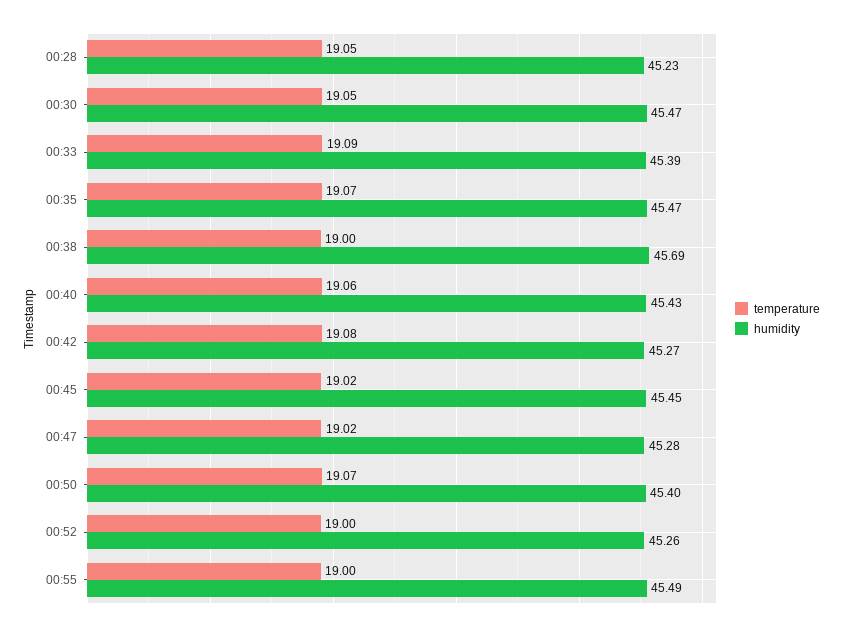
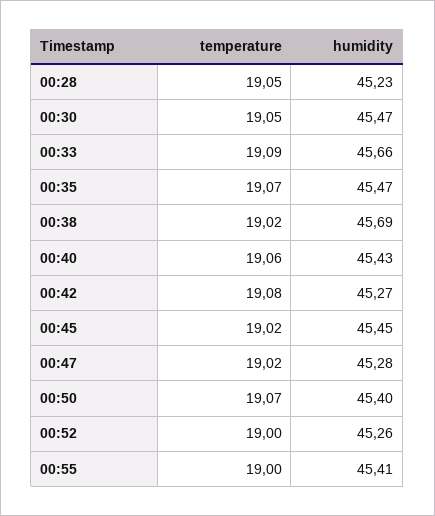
  {
    "temperature": {
      "00:28": 19.05,
      "00:30": 19.05,
      "00:33": 19.09,
      "00:35": 19.07,
-     "00:38": 19,
+     "00:38": 19.02,
      "00:40": 19.06,
      "00:42": 19.08,
      "00:45": 19.02,
      "00:47": 19.02,
      "00:50": 19.07,
      "00:52": 19,
      "00:55": 19
    },
    "humidity": {
      "00:28": 45.23,
      "00:30": 45.47,
-     "00:33": 45.39,
+     "00:33": 45.66,
      "00:35": 45.47,
      "00:38": 45.69,
      "00:40": 45.43,
      "00:42": 45.27,
      "00:45": 45.45,
      "00:47": 45.28,
      "00:50": 45.4,
      "00:52": 45.26,
-     "00:55": 45.49
+     "00:55": 45.41
    }
  }

